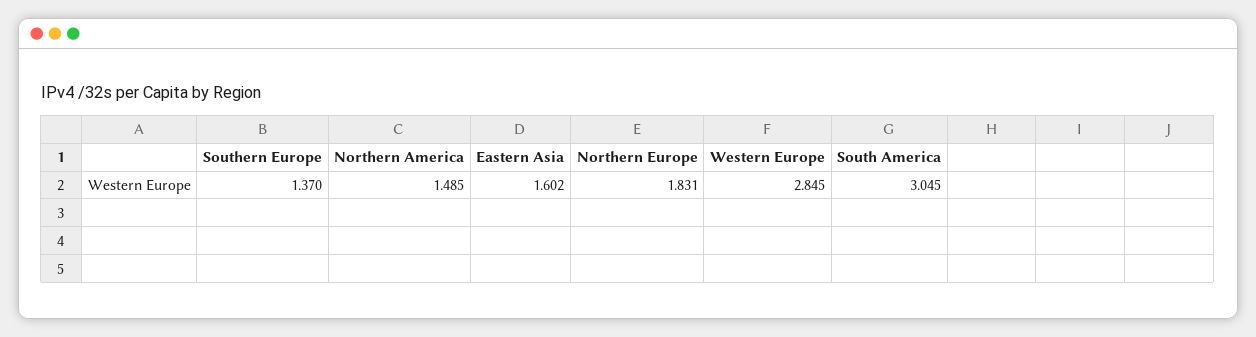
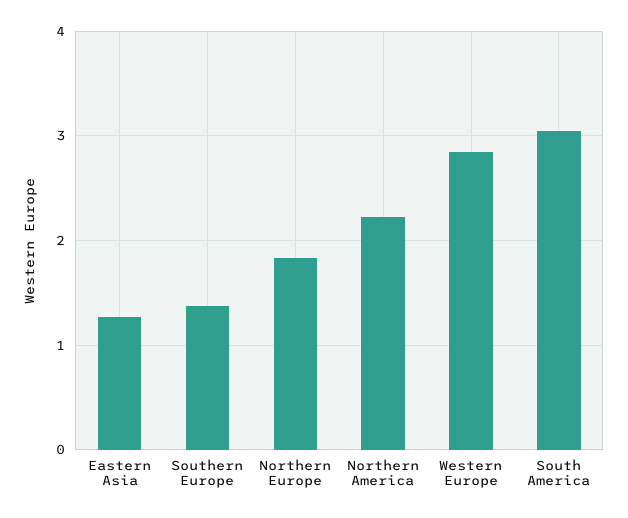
  {
    "Southern Europe": 1.37,
-   "Northern America": 1.485,
+   "Northern America": 2.2,
-   "Eastern Asia": 1.602,
+   "Eastern Asia": 1.3,
    "Northern Europe": 1.831,
    "Western Europe": 2.845,
    "South America": 3.045
  }

